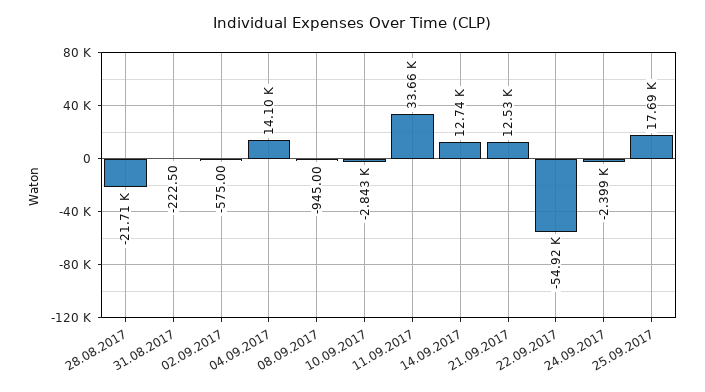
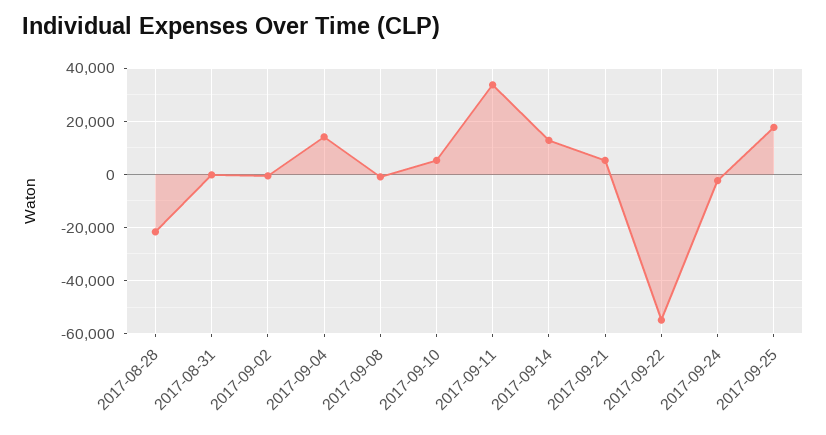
  {
    "28.08.2017": -21710,
    "31.08.2017": -222.5,
    "02.09.2017": -575,
    "04.09.2017": 14100,
    "08.09.2017": -945,
-   "10.09.2017": -2843,
+   "10.09.2017": 5000,
    "11.09.2017": 33660,
    "14.09.2017": 12740,
-   "21.09.2017": 12530,
+   "21.09.2017": 5000,
    "22.09.2017": -54920,
    "24.09.2017": -2399,
    "25.09.2017": 17690
  }

